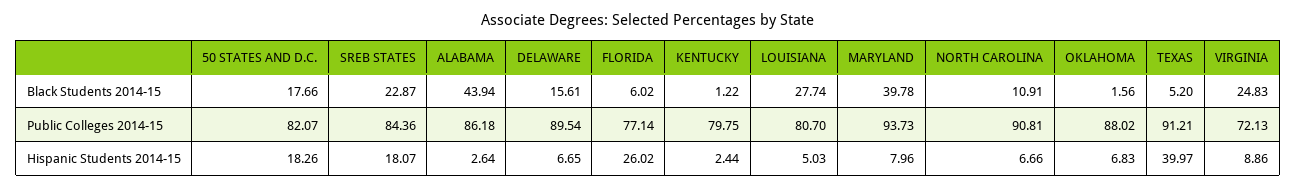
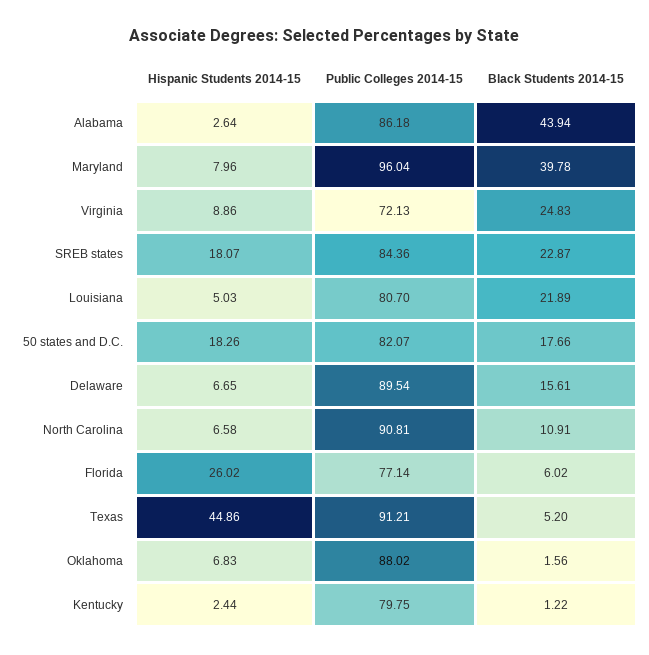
  {
    "50 STATES AND D.C.": {
      "Black Students 2014-15": 17.66,
      "Public Colleges 2014-15": 82.07,
      "Hispanic Students 2014-15": 18.26
    },
    "SREB STATES": {
      "Black Students 2014-15": 22.87,
      "Public Colleges 2014-15": 84.36,
      "Hispanic Students 2014-15": 18.07
    },
    "ALABAMA": {
      "Black Students 2014-15": 43.94,
      "Public Colleges 2014-15": 86.18,
      "Hispanic Students 2014-15": 2.64
    },
    "DELAWARE": {
      "Black Students 2014-15": 15.61,
      "Public Colleges 2014-15": 89.54,
      "Hispanic Students 2014-15": 6.65
    },
    "FLORIDA": {
      "Black Students 2014-15": 6.02,
      "Public Colleges 2014-15": 77.14,
      "Hispanic Students 2014-15": 26.02
    },
    "KENTUCKY": {
      "Black Students 2014-15": 1.22,
      "Public Colleges 2014-15": 79.75,
      "Hispanic Students 2014-15": 2.44
    },
    "LOUISIANA": {
-     "Black Students 2014-15": 27.74,
+     "Black Students 2014-15": 21.89,
      "Public Colleges 2014-15": 80.7,
      "Hispanic Students 2014-15": 5.03
    },
    "MARYLAND": {
      "Black Students 2014-15": 39.78,
-     "Public Colleges 2014-15": 93.73,
+     "Public Colleges 2014-15": 96.04,
      "Hispanic Students 2014-15": 7.96
    },
    "NORTH CAROLINA": {
      "Black Students 2014-15": 10.91,
      "Public Colleges 2014-15": 90.81,
-     "Hispanic Students 2014-15": 6.66
+     "Hispanic Students 2014-15": 6.58
    },
    "OKLAHOMA": {
      "Black Students 2014-15": 1.56,
      "Public Colleges 2014-15": 88.02,
      "Hispanic Students 2014-15": 6.83
    },
    "TEXAS": {
      "Black Students 2014-15": 5.2,
      "Public Colleges 2014-15": 91.21,
-     "Hispanic Students 2014-15": 39.97
+     "Hispanic Students 2014-15": 44.86
    },
    "VIRGINIA": {
      "Black Students 2014-15": 24.83,
      "Public Colleges 2014-15": 72.13,
      "Hispanic Students 2014-15": 8.86
    }
  }

